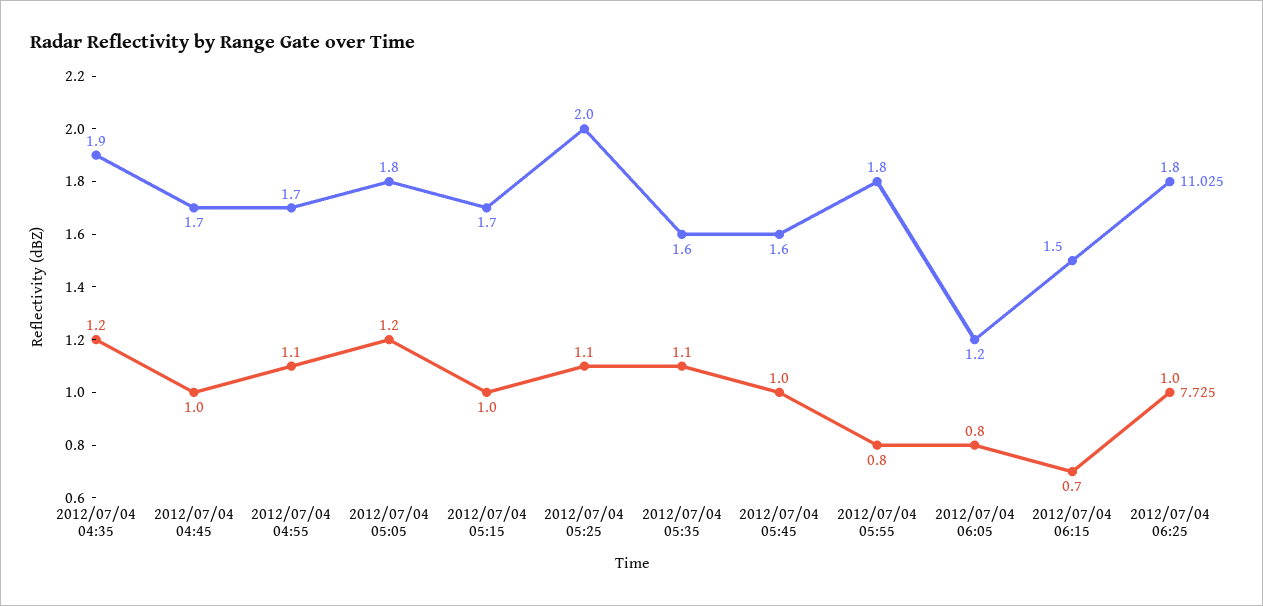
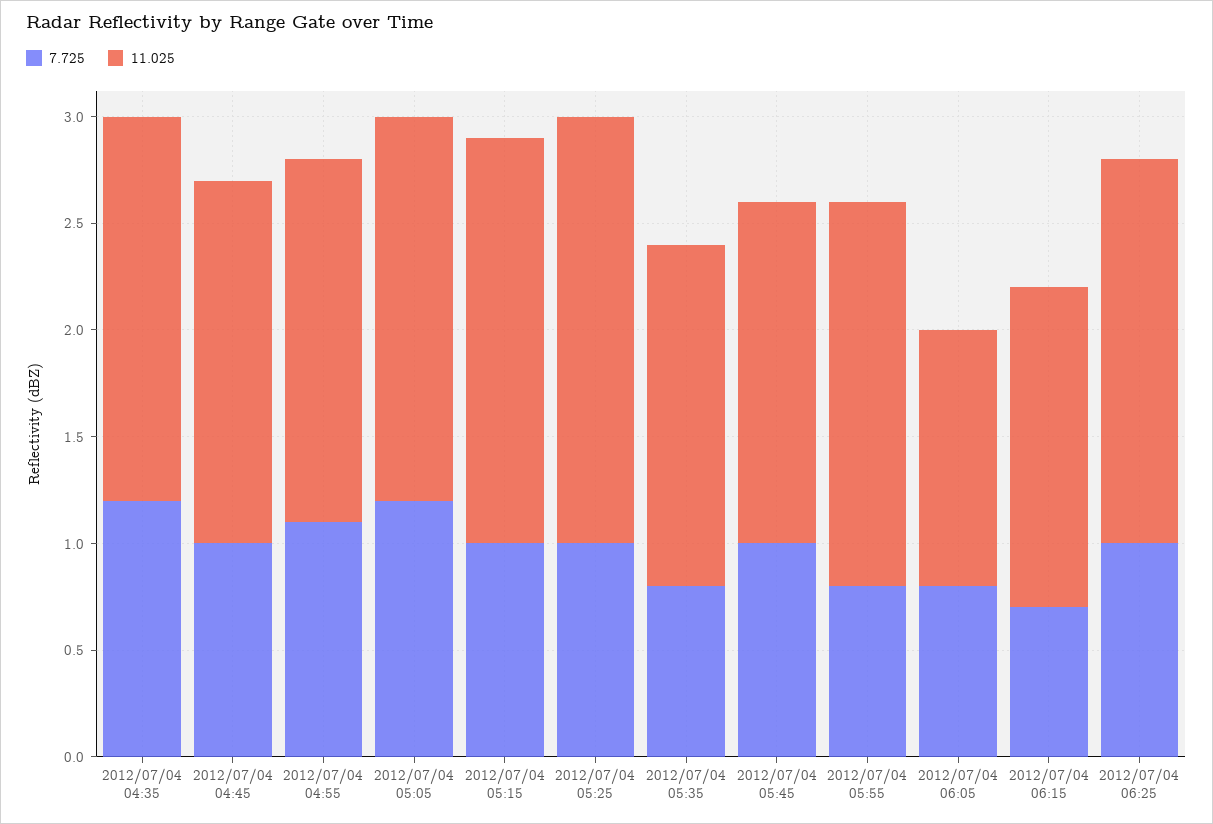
  {
    "11.025": {
-     "2012/07/04 04:35": 1.9,
+     "2012/07/04 04:35": 1.8,
      "2012/07/04 04:45": 1.7,
      "2012/07/04 04:55": 1.7,
      "2012/07/04 05:05": 1.8,
-     "2012/07/04 05:15": 1.7,
+     "2012/07/04 05:15": 1.9,
      "2012/07/04 05:25": 2,
      "2012/07/04 05:35": 1.6,
      "2012/07/04 05:45": 1.6,
      "2012/07/04 05:55": 1.8,
      "2012/07/04 06:05": 1.2,
      "2012/07/04 06:15": 1.5,
      "2012/07/04 06:25": 1.8
    },
    "7.725": {
      "2012/07/04 04:35": 1.2,
      "2012/07/04 04:45": 1,
      "2012/07/04 04:55": 1.1,
      "2012/07/04 05:05": 1.2,
      "2012/07/04 05:15": 1,
-     "2012/07/04 05:25": 1.1,
+     "2012/07/04 05:25": 1,
-     "2012/07/04 05:35": 1.1,
+     "2012/07/04 05:35": 0.8,
      "2012/07/04 05:45": 1,
      "2012/07/04 05:55": 0.8,
      "2012/07/04 06:05": 0.8,
      "2012/07/04 06:15": 0.7,
      "2012/07/04 06:25": 1
    }
  }

